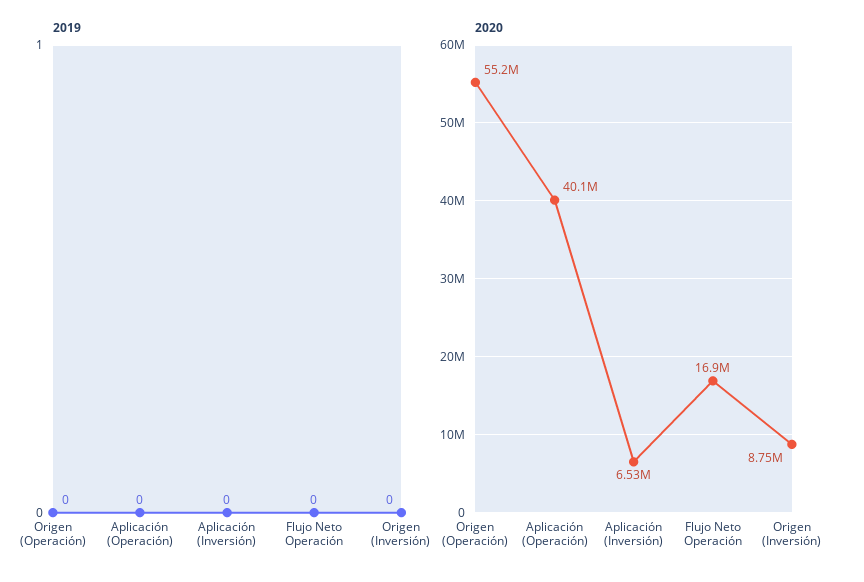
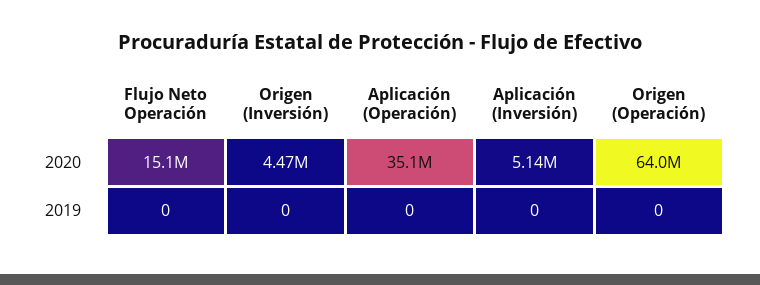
  {
    "2019": {
      "Origen (Operación)": 0,
      "Aplicación (Operación)": 0,
      "Aplicación (Inversión)": 0,
      "Flujo Neto Operación": 0,
      "Origen (Inversión)": 0
    },
    "2020": {
-     "Origen (Operación)": 55200000,
+     "Origen (Operación)": 64000000,
-     "Aplicación (Operación)": 40100000,
+     "Aplicación (Operación)": 35100000,
-     "Aplicación (Inversión)": 6530000,
+     "Aplicación (Inversión)": 5140000,
-     "Flujo Neto Operación": 16900000,
+     "Flujo Neto Operación": 15100000,
-     "Origen (Inversión)": 8750000
+     "Origen (Inversión)": 4470000
    }
  }

